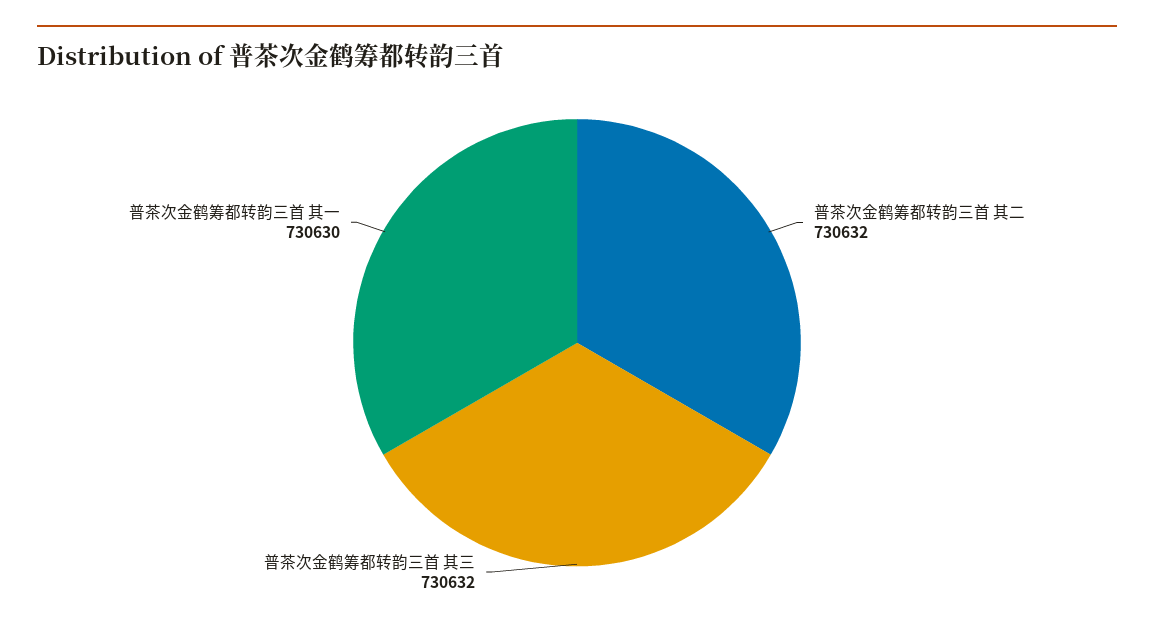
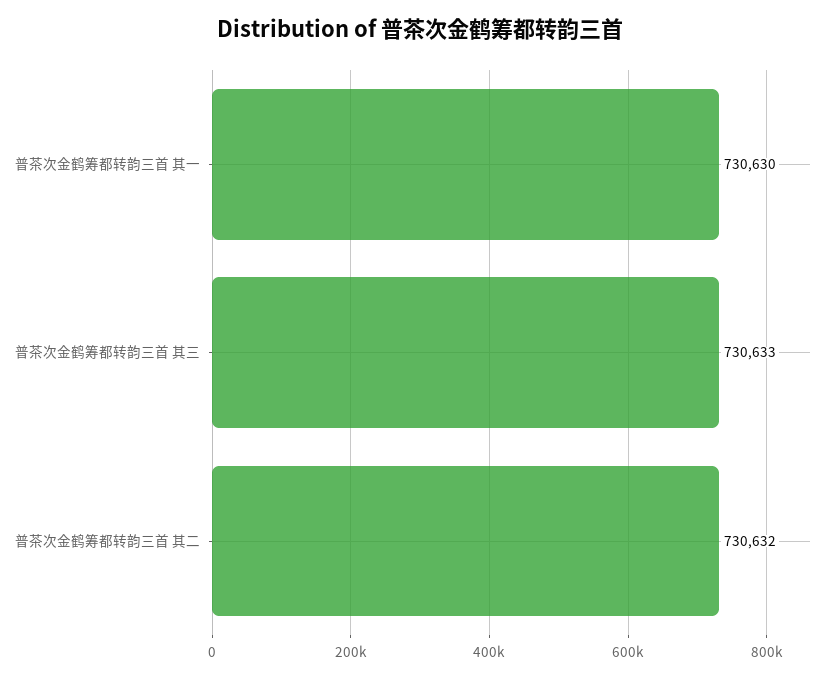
  {
    "普茶次金鹤筹都转韵三首 其二": 730632,
-   "普茶次金鹤筹都转韵三首 其三": 730632,
+   "普茶次金鹤筹都转韵三首 其三": 730633,
    "普茶次金鹤筹都转韵三首 其一": 730630
  }

